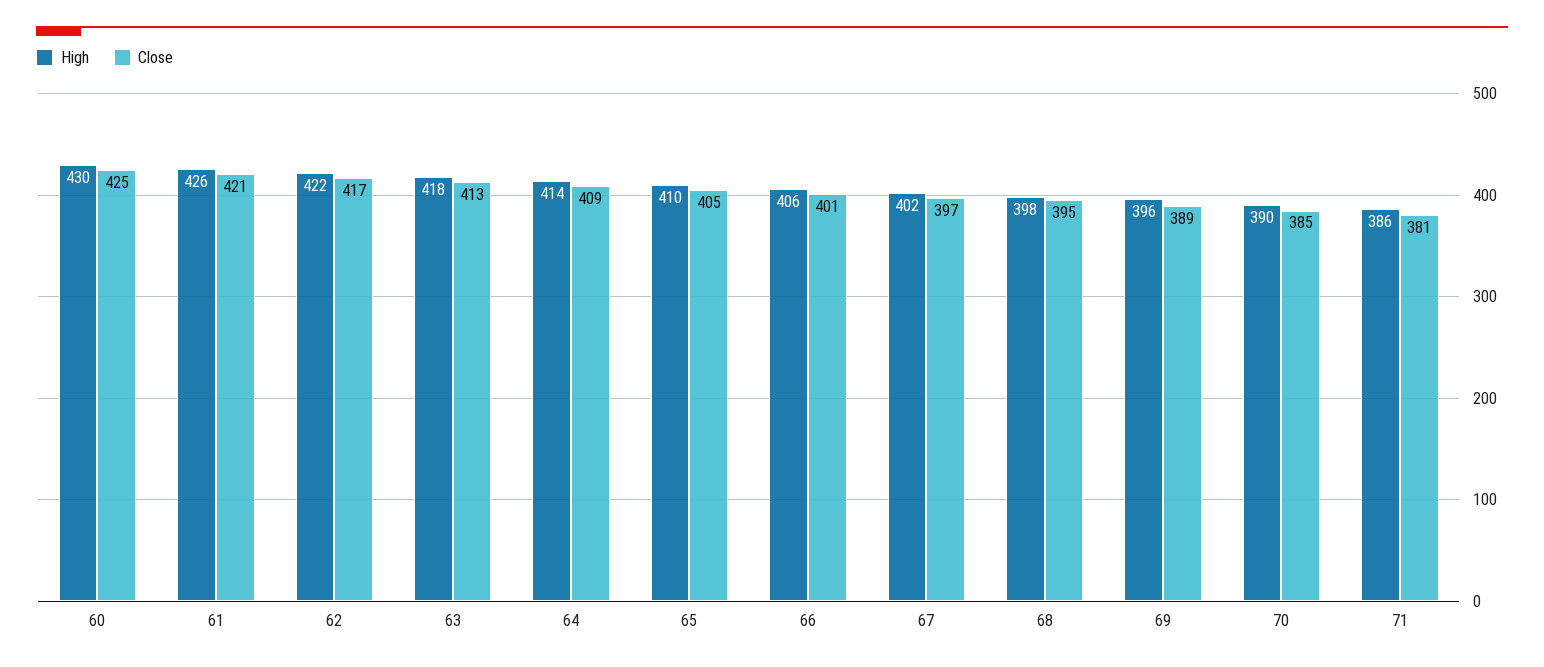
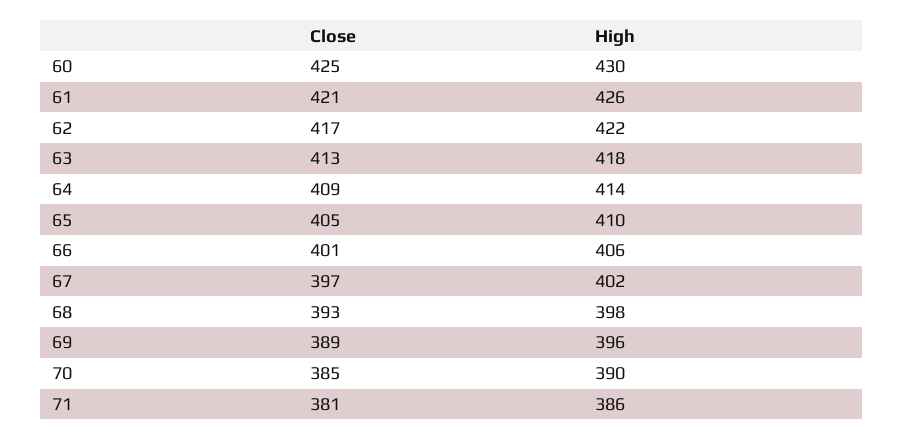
  {
    "High": {
      "60": 430,
      "61": 426,
      "62": 422,
      "63": 418,
      "64": 414,
      "65": 410,
      "66": 406,
      "67": 402,
      "68": 398,
      "69": 396,
      "70": 390,
      "71": 386
    },
    "Close": {
      "60": 425,
      "61": 421,
      "62": 417,
      "63": 413,
      "64": 409,
      "65": 405,
      "66": 401,
      "67": 397,
-     "68": 395,
+     "68": 393,
      "69": 389,
      "70": 385,
      "71": 381
    }
  }

